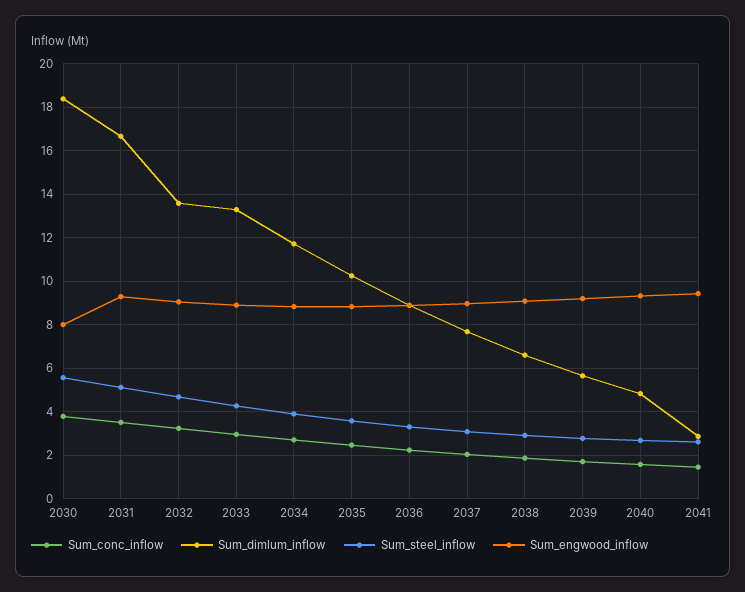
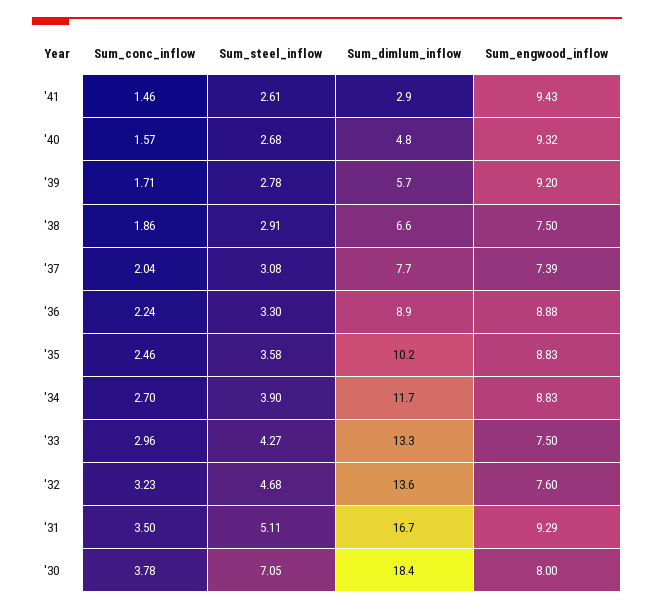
  {
    "Sum_conc_inflow": {
      "2030": 3.78,
      "2031": 3.5,
      "2032": 3.23,
      "2033": 2.96,
      "2034": 2.7,
      "2035": 2.46,
      "2036": 2.24,
      "2037": 2.04,
      "2038": 1.86,
      "2039": 1.71,
      "2040": 1.57,
      "2041": 1.46
    },
    "Sum_dimlum_inflow": {
      "2030": 18.4,
      "2031": 16.7,
      "2032": 13.6,
      "2033": 13.3,
      "2034": 11.7,
      "2035": 10.2,
      "2036": 8.9,
      "2037": 7.7,
      "2038": 6.6,
      "2039": 5.7,
      "2040": 4.8,
      "2041": 2.9
    },
    "Sum_steel_inflow": {
-     "2030": 5.5,
+     "2030": 7.05,
      "2031": 5.11,
      "2032": 4.68,
      "2033": 4.27,
      "2034": 3.9,
      "2035": 3.58,
      "2036": 3.3,
      "2037": 3.08,
      "2038": 2.91,
      "2039": 2.78,
      "2040": 2.68,
      "2041": 2.61
    },
    "Sum_engwood_inflow": {
      "2030": 8,
      "2031": 9.29,
-     "2032": 9,
+     "2032": 7.6,
-     "2033": 9,
+     "2033": 7.5,
      "2034": 8.83,
      "2035": 8.83,
      "2036": 8.88,
-     "2037": 9,
+     "2037": 7.39,
-     "2038": 9,
+     "2038": 7.5,
      "2039": 9.2,
      "2040": 9.32,
      "2041": 9.43
    }
  }

